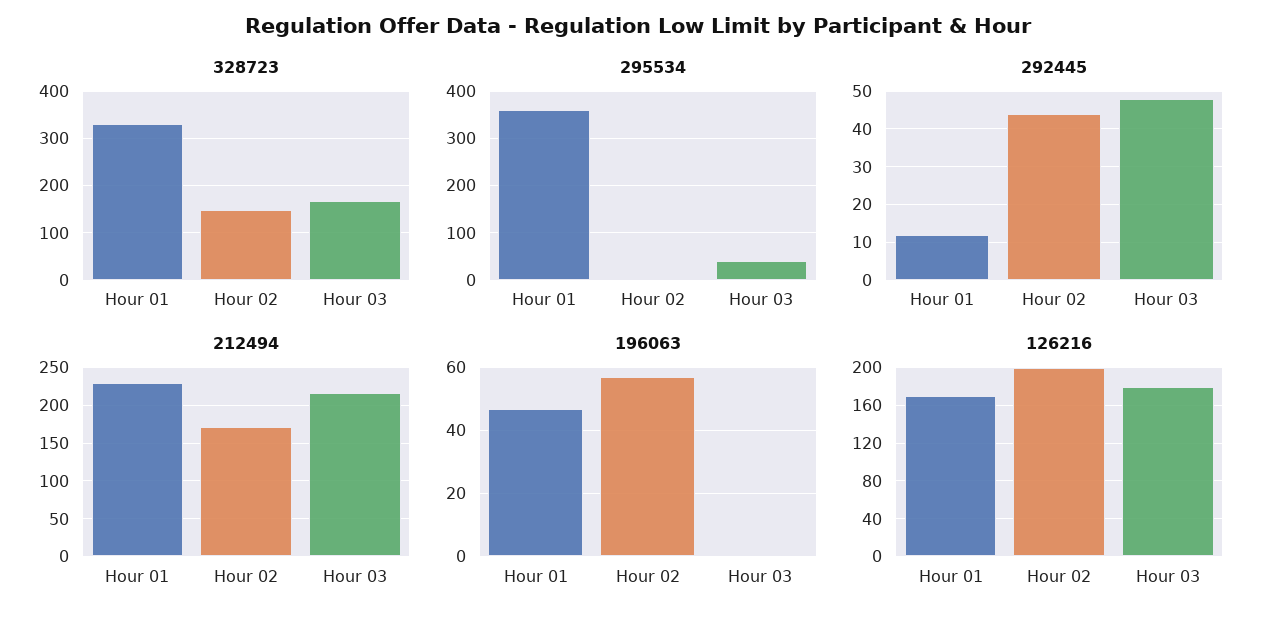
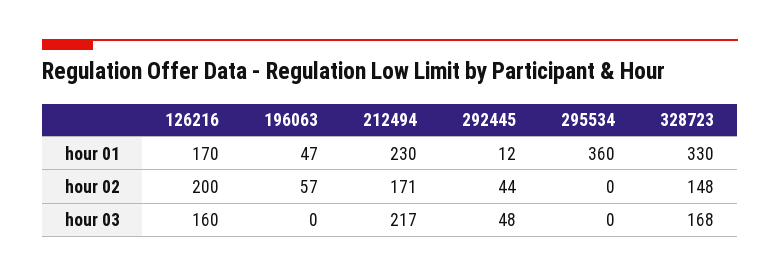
  {
    "328723": {
      "Hour 01": 330,
      "Hour 02": 148,
      "Hour 03": 168
    },
    "295534": {
      "Hour 01": 360,
      "Hour 02": 0,
-     "Hour 03": 40
+     "Hour 03": 0
    },
    "292445": {
      "Hour 01": 12,
      "Hour 02": 44,
      "Hour 03": 48
    },
    "212494": {
      "Hour 01": 230,
      "Hour 02": 171,
      "Hour 03": 217
    },
    "196063": {
      "Hour 01": 47,
      "Hour 02": 57,
      "Hour 03": 0
    },
    "126216": {
      "Hour 01": 170,
      "Hour 02": 200,
-     "Hour 03": 180
+     "Hour 03": 160
    }
  }

